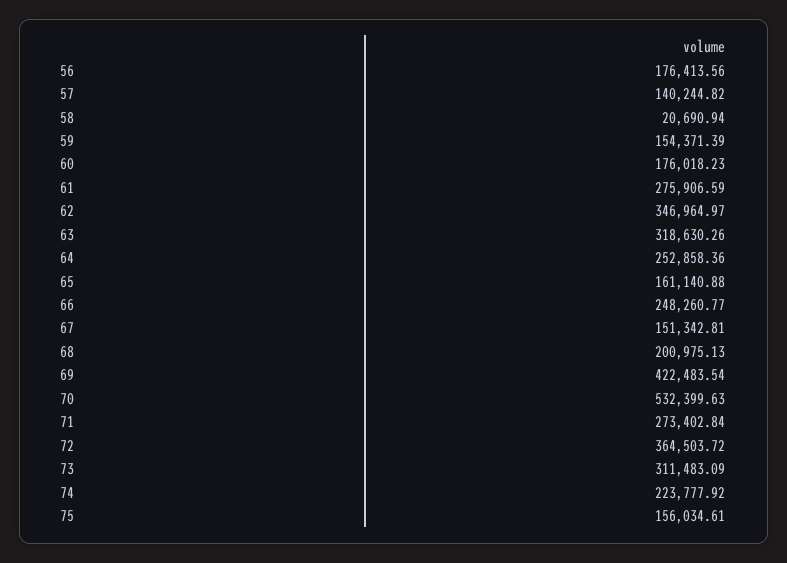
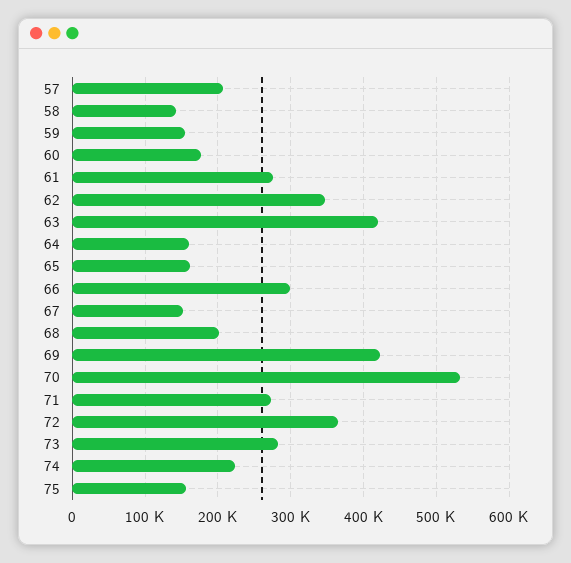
  {
-   "56": 176413.56,
-   "57": 140244.82,
+   "57": 210000,
-   "58": 20690.94,
+   "58": 140000,
    "59": 154371.39,
    "60": 176018.23,
    "61": 275906.59,
    "62": 346964.97,
-   "63": 318630.26,
+   "63": 420000,
-   "64": 252858.36,
+   "64": 160000,
    "65": 161140.88,
-   "66": 248260.77,
+   "66": 300000,
    "67": 151342.81,
    "68": 200975.13,
    "69": 422483.54,
    "70": 532399.63,
    "71": 273402.84,
    "72": 364503.72,
-   "73": 311483.09,
+   "73": 280000,
    "74": 223777.92,
    "75": 156034.61
  }

